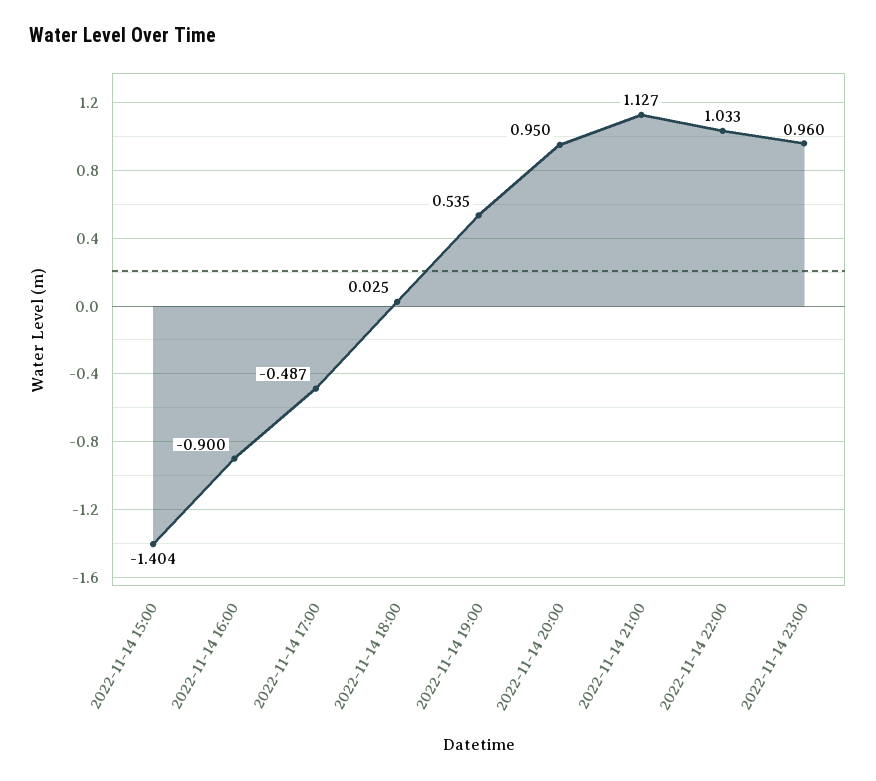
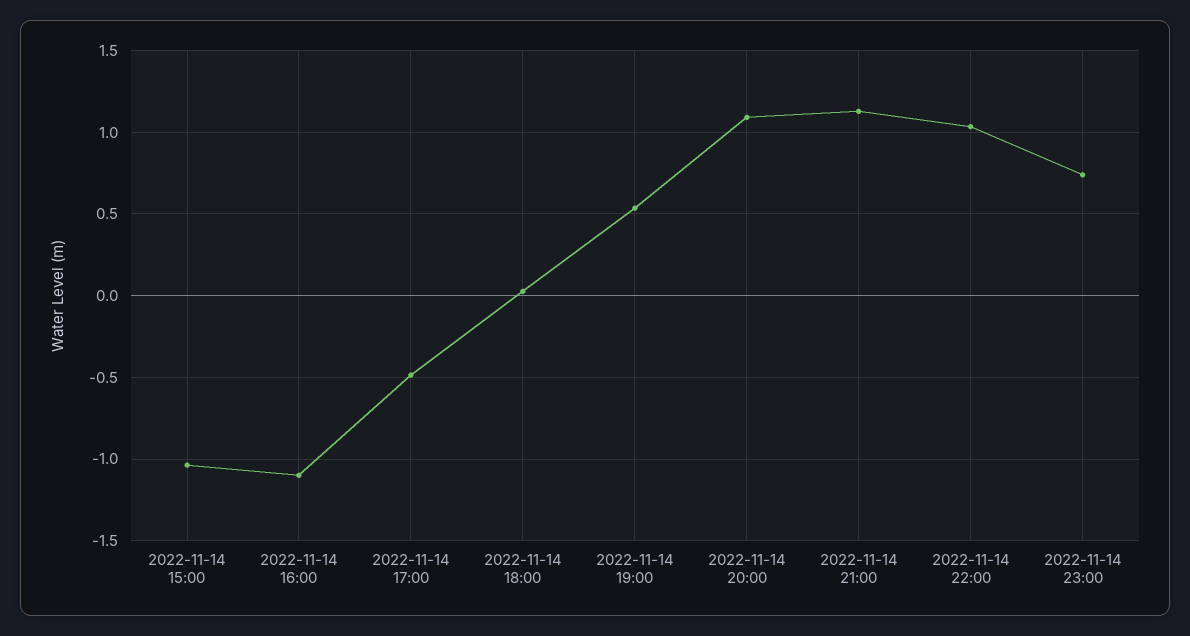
  {
-   "2022-11-14 15:00": -1.404,
+   "2022-11-14 15:00": -1.05,
-   "2022-11-14 16:00": -0.9,
+   "2022-11-14 16:00": -1.1,
    "2022-11-14 17:00": -0.487,
    "2022-11-14 18:00": 0.025,
    "2022-11-14 19:00": 0.535,
-   "2022-11-14 20:00": 0.95,
+   "2022-11-14 20:00": 1.1,
    "2022-11-14 21:00": 1.127,
    "2022-11-14 22:00": 1.033,
-   "2022-11-14 23:00": 0.96
+   "2022-11-14 23:00": 0.75
  }

